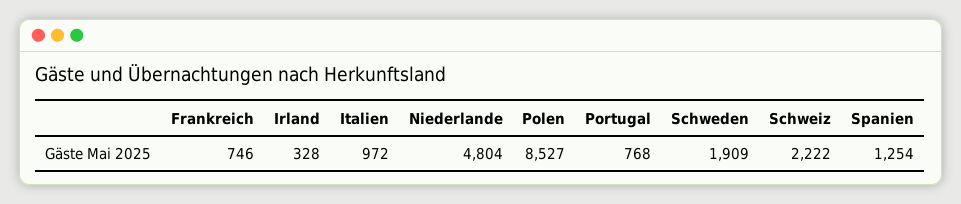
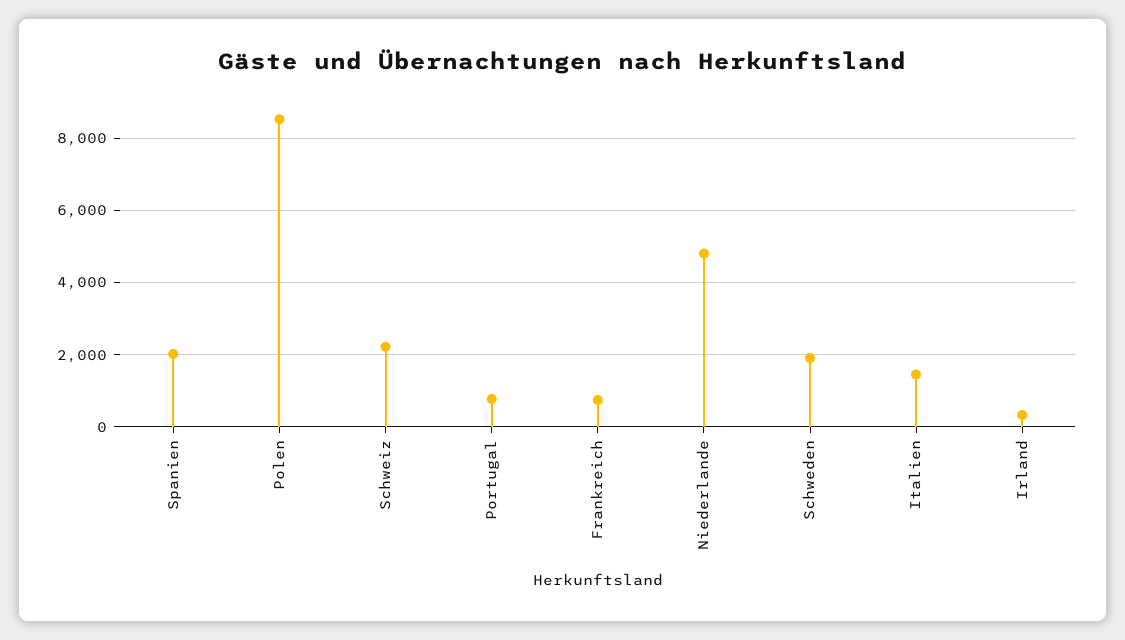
  {
    "Frankreich": 746,
    "Irland": 328,
-   "Italien": 972,
+   "Italien": 1400,
    "Niederlande": 4804,
    "Polen": 8527,
    "Portugal": 768,
    "Schweden": 1909,
    "Schweiz": 2222,
-   "Spanien": 1254
+   "Spanien": 2000
  }

